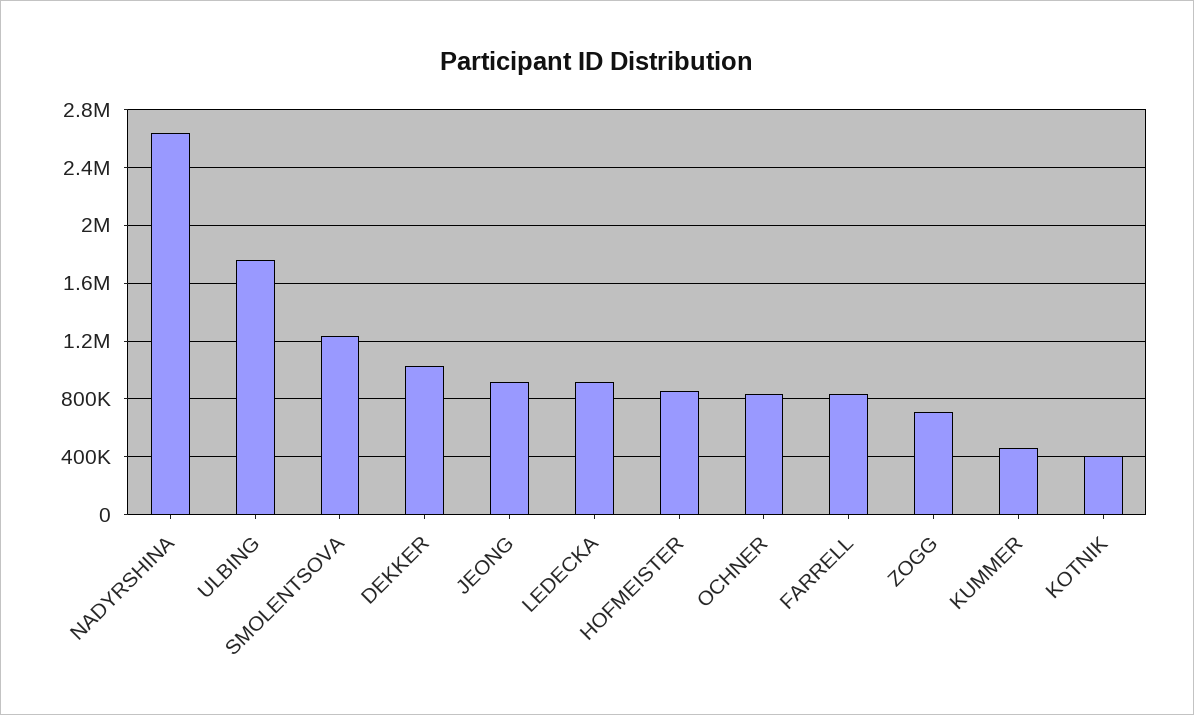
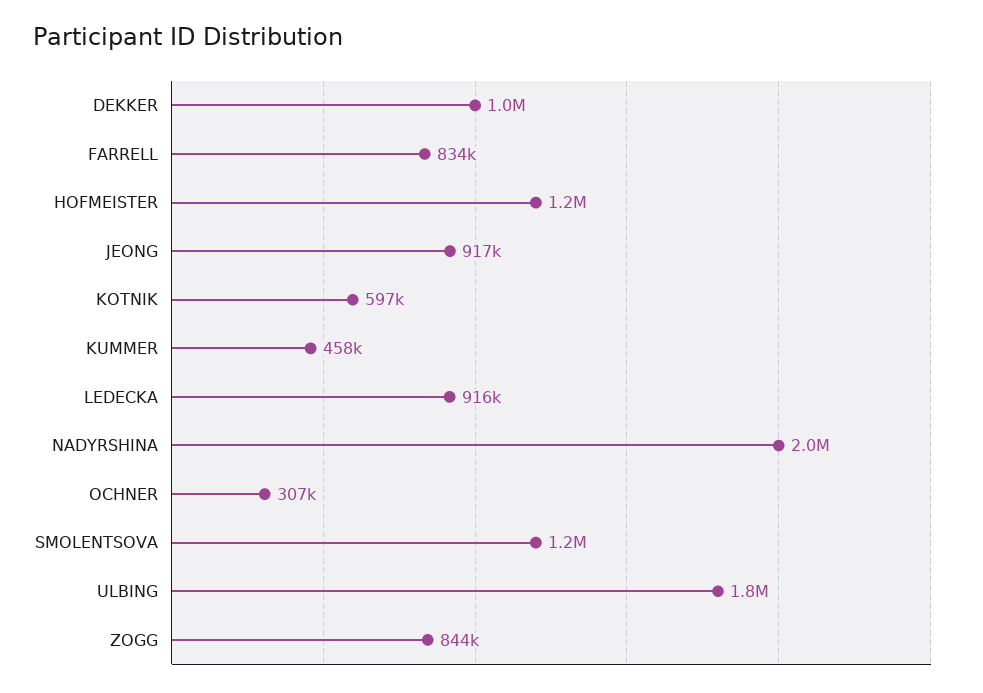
  {
-   "NADYRSHINA": 2650000,
+   "NADYRSHINA": 2000000,
    "ULBING": 1800000,
    "SMOLENTSOVA": 1200000,
    "DEKKER": 1000000,
    "JEONG": 917000,
    "LEDECKA": 916000,
-   "HOFMEISTER": 850000,
+   "HOFMEISTER": 1200000,
-   "OCHNER": 850000,
+   "OCHNER": 307000,
    "FARRELL": 834000,
-   "ZOGG": 700000,
+   "ZOGG": 844000,
    "KUMMER": 458000,
-   "KOTNIK": 400000
+   "KOTNIK": 597000
  }

